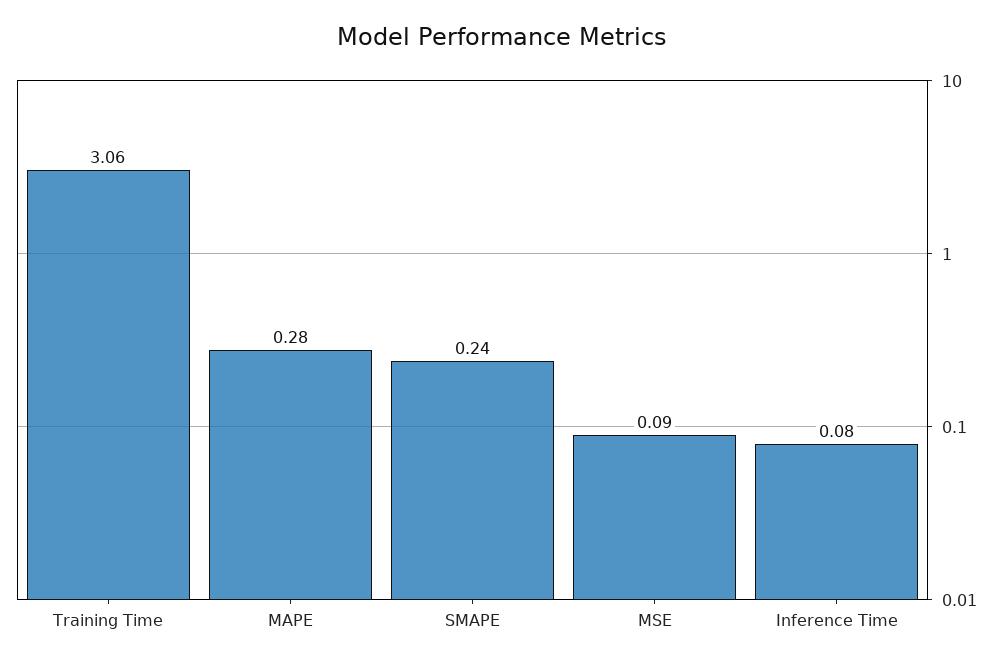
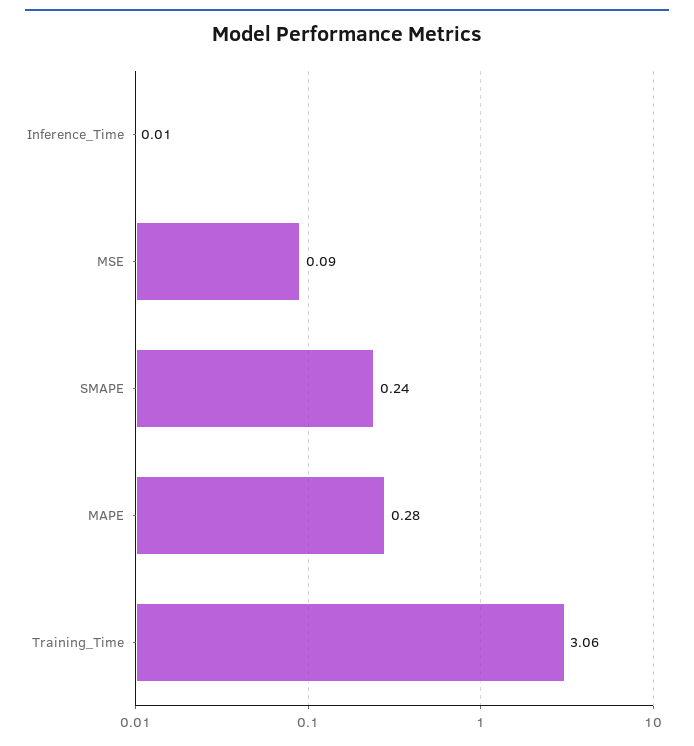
  {
    "Training Time": 3.06,
    "MAPE": 0.28,
    "SMAPE": 0.24,
    "MSE": 0.09,
-   "Inference Time": 0.08
+   "Inference Time": 0.01
  }

